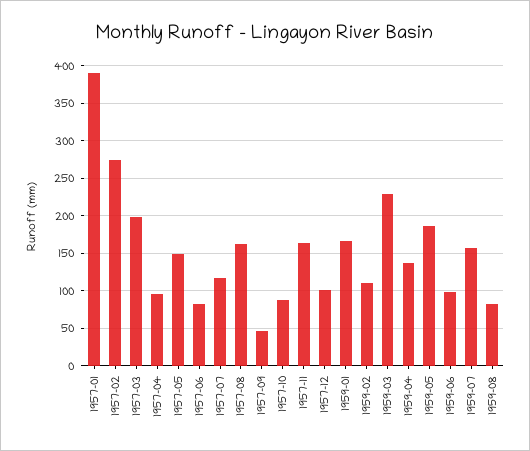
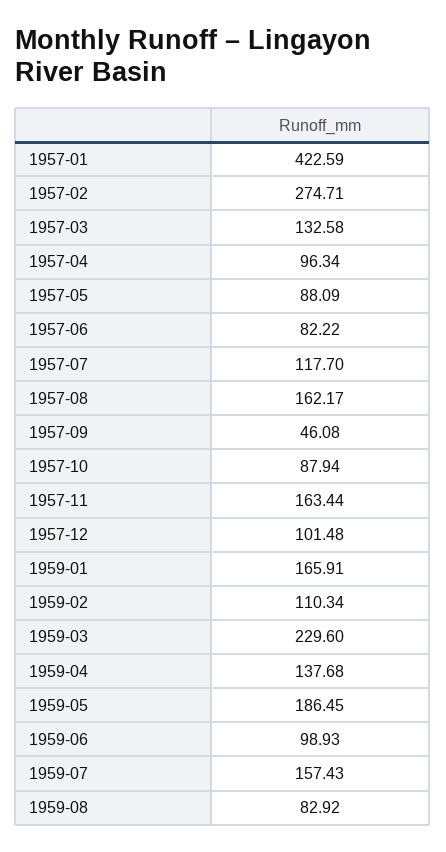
  {
-   "1957-01": 390,
+   "1957-01": 422.59,
    "1957-02": 274.71,
-   "1957-03": 200,
+   "1957-03": 132.58,
    "1957-04": 96.34,
-   "1957-05": 150,
+   "1957-05": 88.09,
    "1957-06": 82.22,
    "1957-07": 117.7,
    "1957-08": 162.17,
    "1957-09": 46.08,
    "1957-10": 87.94,
    "1957-11": 163.44,
    "1957-12": 101.48,
    "1959-01": 165.91,
    "1959-02": 110.34,
    "1959-03": 229.6,
    "1959-04": 137.68,
    "1959-05": 186.45,
    "1959-06": 98.93,
    "1959-07": 157.43,
    "1959-08": 82.92
  }

